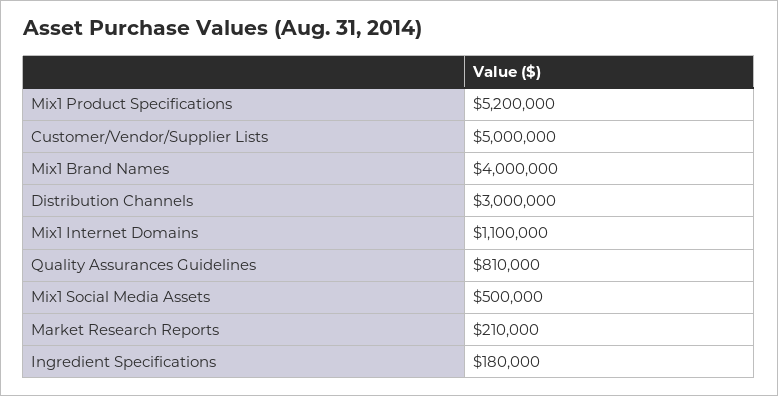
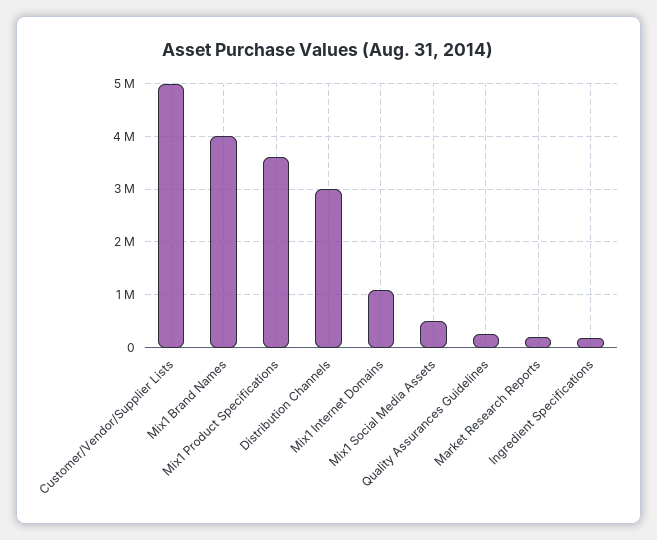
  {
-   "Mix1 Product Specifications": 5200000,
+   "Mix1 Product Specifications": 3600000,
    "Customer/Vendor/Supplier Lists": 5000000,
    "Mix1 Brand Names": 4000000,
    "Distribution Channels": 3000000,
    "Mix1 Internet Domains": 1100000,
-   "Quality Assurances Guidelines": 810000,
+   "Quality Assurances Guidelines": 200000,
    "Mix1 Social Media Assets": 500000,
    "Market Research Reports": 210000,
    "Ingredient Specifications": 180000
  }

